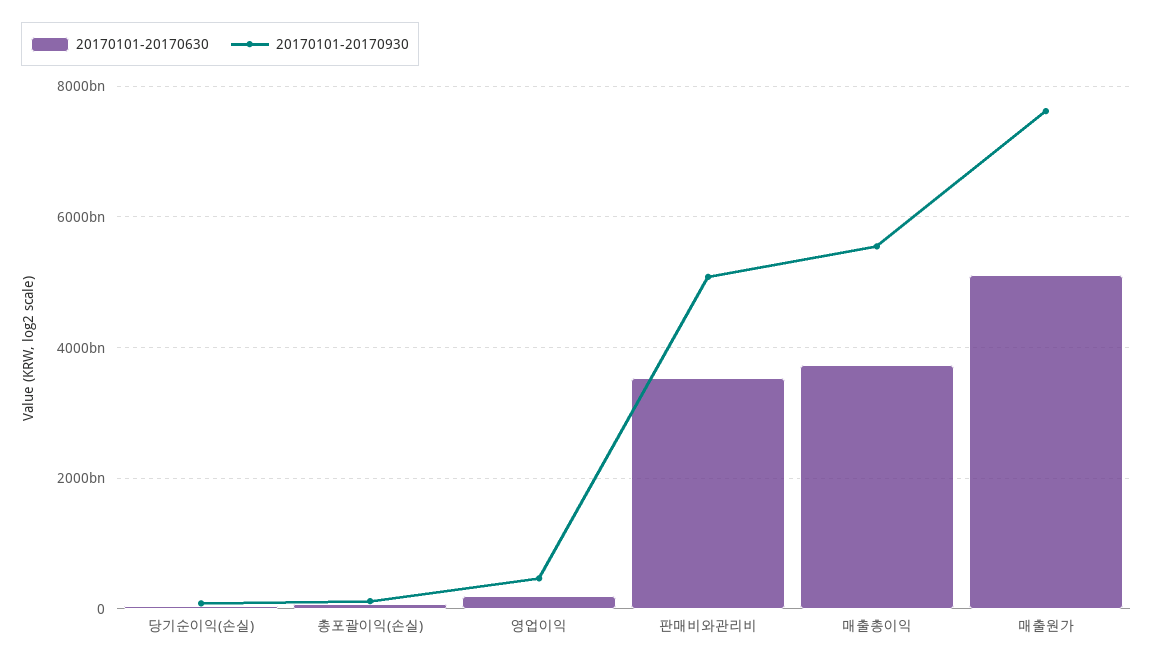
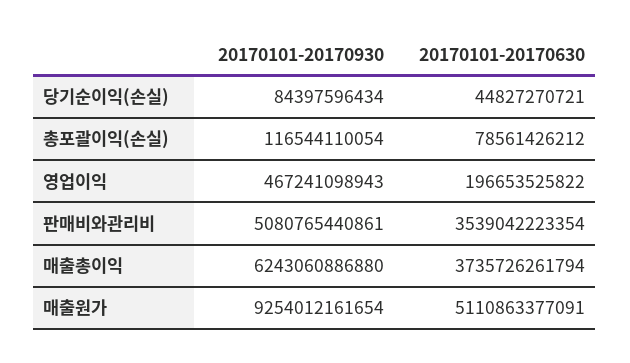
  {
    "20170101-20170630": {
      "당기순이익(손실)": 44827270721,
      "총포괄이익(손실)": 78561426212,
      "영업이익": 196653525822,
      "판매비와관리비": 3539042223354,
      "매출총이익": 3735726261794,
      "매출원가": 5110863377091
    },
    "20170101-20170930": {
      "당기순이익(손실)": 84397596434,
      "총포괄이익(손실)": 116544110054,
      "영업이익": 467241098943,
      "판매비와관리비": 5080765440861,
-     "매출총이익": 5600000000000,
+     "매출총이익": 6243060886880,
-     "매출원가": 7600000000000
+     "매출원가": 9254012161654
    }
  }

